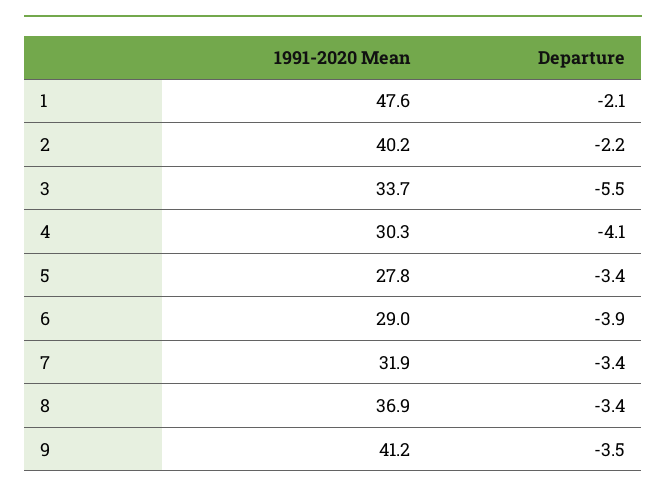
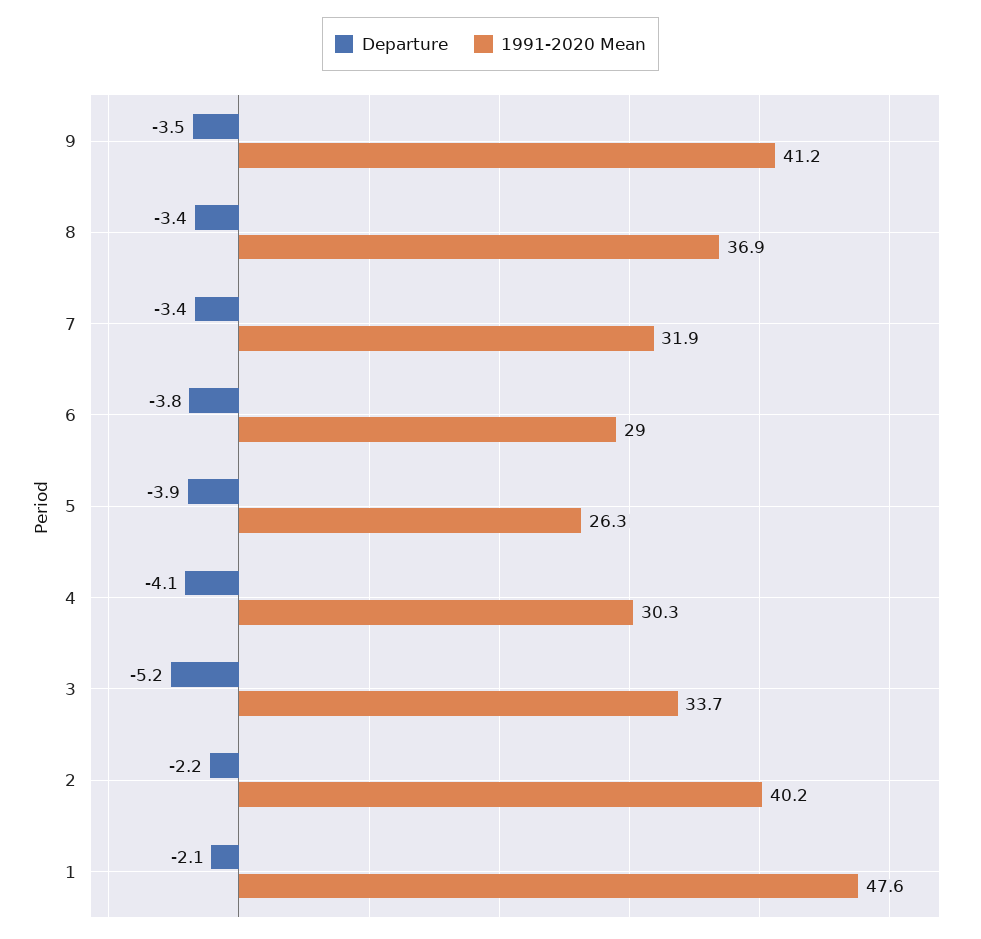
  {
    "1991-2020 Mean": {
      "1": 47.6,
      "2": 40.2,
      "3": 33.7,
      "4": 30.3,
-     "5": 27.8,
+     "5": 26.3,
      "6": 29,
      "7": 31.9,
      "8": 36.9,
      "9": 41.2
    },
    "Departure": {
      "1": -2.1,
      "2": -2.2,
-     "3": -5.5,
+     "3": -5.2,
      "4": -4.1,
-     "5": -3.4,
+     "5": -3.9,
-     "6": -3.9,
+     "6": -3.8,
      "7": -3.4,
      "8": -3.4,
      "9": -3.5
    }
  }

